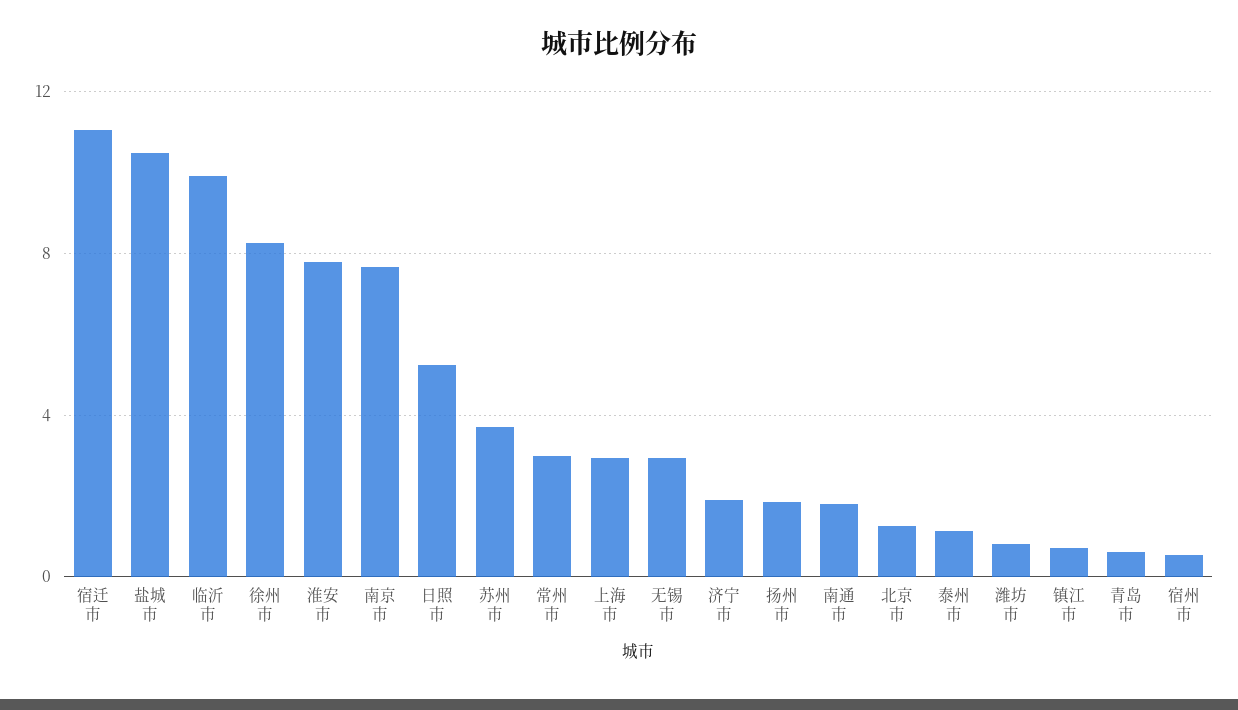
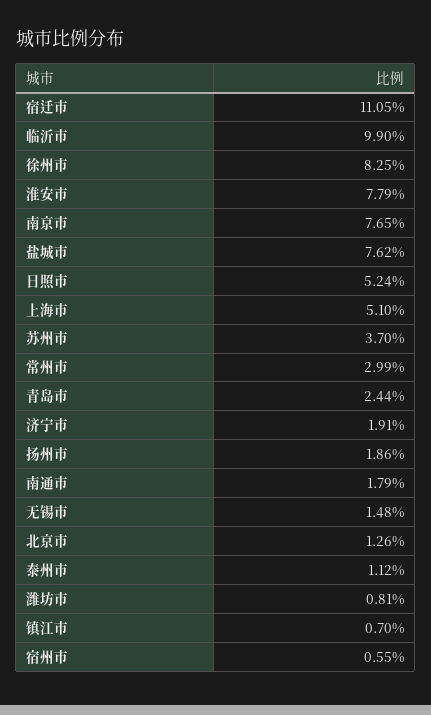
  {
    "宿迁市": 11.05,
-   "盐城市": 10.5,
+   "盐城市": 7.62,
    "临沂市": 9.9,
    "徐州市": 8.25,
    "淮安市": 7.79,
    "南京市": 7.65,
    "日照市": 5.24,
    "苏州市": 3.7,
    "常州市": 2.99,
-   "上海市": 3,
+   "上海市": 5.1,
-   "无锡市": 3,
+   "无锡市": 1.48,
    "济宁市": 1.91,
    "扬州市": 1.86,
    "南通市": 1.79,
    "北京市": 1.26,
    "泰州市": 1.12,
    "潍坊市": 0.81,
    "镇江市": 0.7,
-   "青岛市": 0.5,
+   "青岛市": 2.44,
    "宿州市": 0.55
  }

